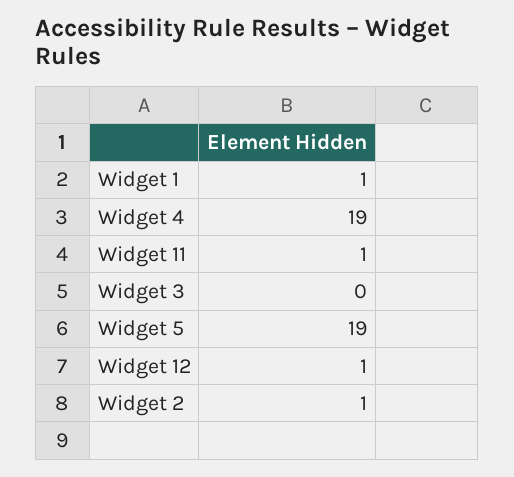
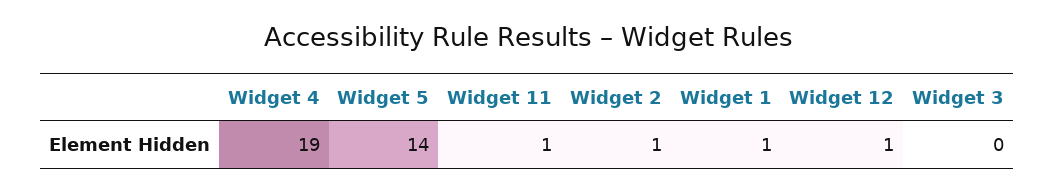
  {
    "Widget 1": 1,
    "Widget 4": 19,
    "Widget 11": 1,
    "Widget 3": 0,
-   "Widget 5": 19,
+   "Widget 5": 14,
    "Widget 12": 1,
    "Widget 2": 1
  }

